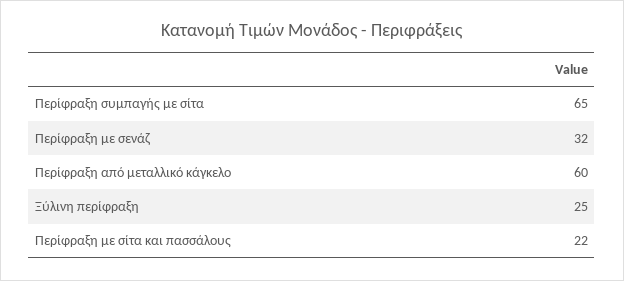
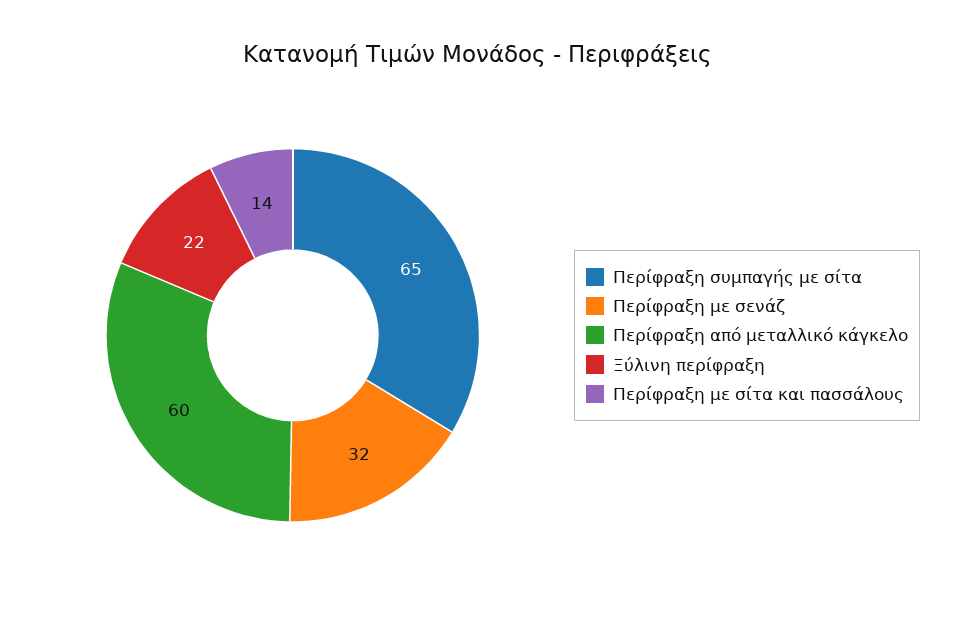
  {
    "Περίφραξη συμπαγής με σίτα": 65,
    "Περίφραξη με σενάζ": 32,
    "Περίφραξη από μεταλλικό κάγκελο": 60,
-   "Ξύλινη περίφραξη": 25,
+   "Ξύλινη περίφραξη": 22,
-   "Περίφραξη με σίτα και πασσάλους": 22
+   "Περίφραξη με σίτα και πασσάλους": 14
  }

